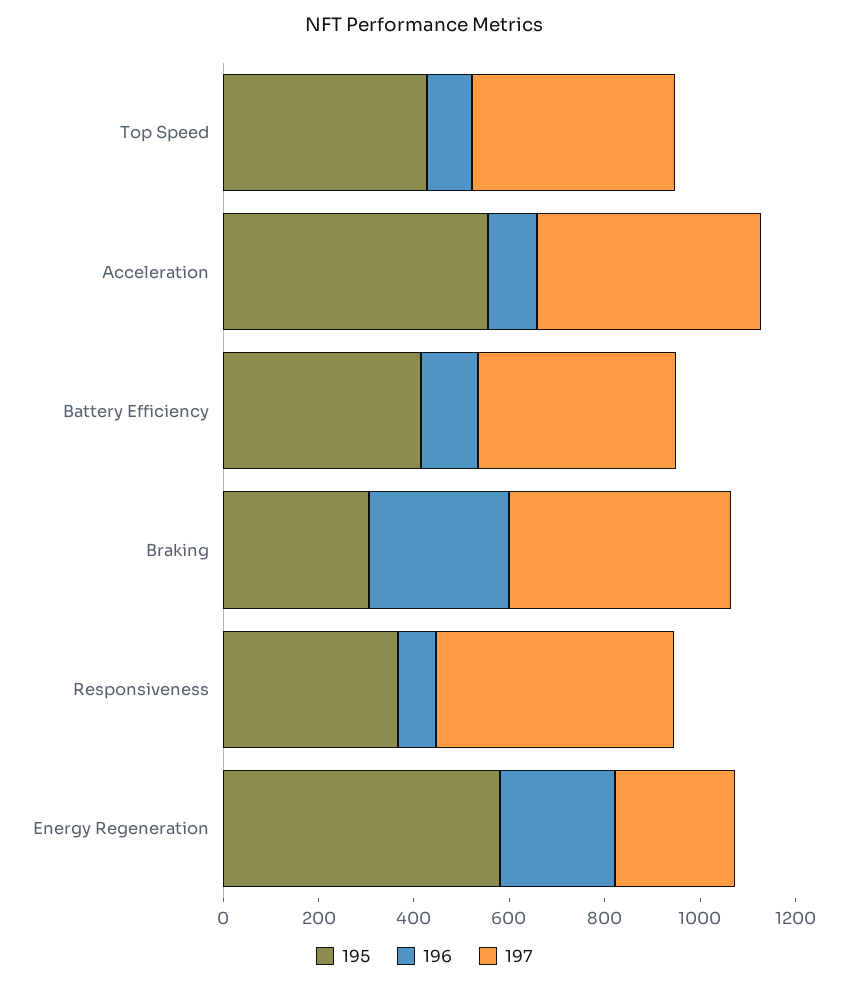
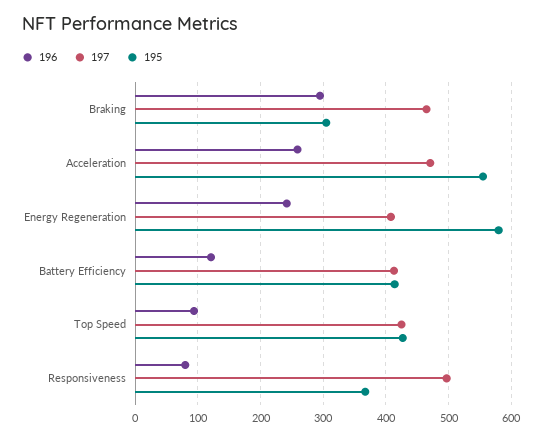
  {
    "195": {
      "Top Speed": 430,
      "Acceleration": 560,
      "Battery Efficiency": 410,
      "Braking": 310,
      "Responsiveness": 370,
      "Energy Regeneration": 580
    },
    "196": {
      "Top Speed": 90,
-     "Acceleration": 100,
+     "Acceleration": 260,
      "Battery Efficiency": 120,
      "Braking": 300,
      "Responsiveness": 80,
      "Energy Regeneration": 240
    },
    "197": {
      "Top Speed": 430,
      "Acceleration": 470,
      "Battery Efficiency": 410,
      "Braking": 470,
      "Responsiveness": 500,
-     "Energy Regeneration": 250
+     "Energy Regeneration": 410
    }
  }

